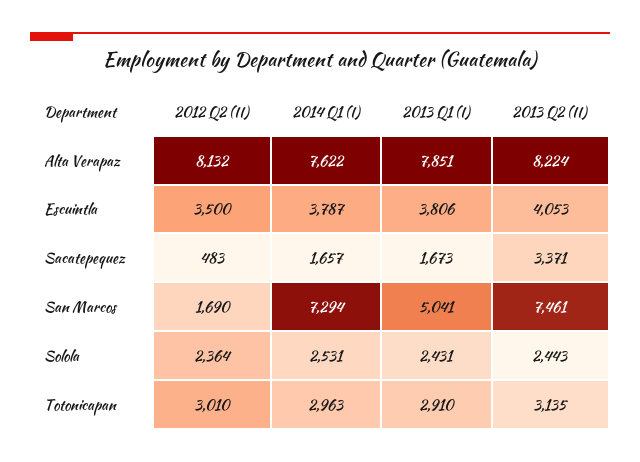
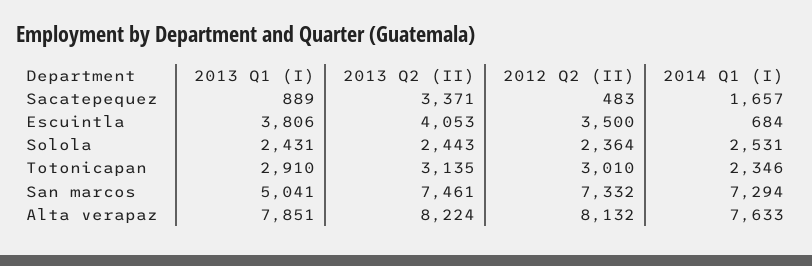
  {
    "2012 Q2 (II)": {
      "Alta Verapaz": 8132,
      "Escuintla": 3500,
      "Sacatepequez": 483,
-     "San Marcos": 1690,
+     "San Marcos": 7332,
      "Solola": 2364,
      "Totonicapan": 3010
    },
    "2014 Q1 (I)": {
-     "Alta Verapaz": 7622,
+     "Alta Verapaz": 7633,
-     "Escuintla": 3787,
+     "Escuintla": 684,
      "Sacatepequez": 1657,
      "San Marcos": 7294,
      "Solola": 2531,
-     "Totonicapan": 2963
+     "Totonicapan": 2346
    },
    "2013 Q1 (I)": {
      "Alta Verapaz": 7851,
      "Escuintla": 3806,
-     "Sacatepequez": 1673,
+     "Sacatepequez": 889,
      "San Marcos": 5041,
      "Solola": 2431,
      "Totonicapan": 2910
    },
    "2013 Q2 (II)": {
      "Alta Verapaz": 8224,
      "Escuintla": 4053,
      "Sacatepequez": 3371,
      "San Marcos": 7461,
      "Solola": 2443,
      "Totonicapan": 3135
    }
  }

